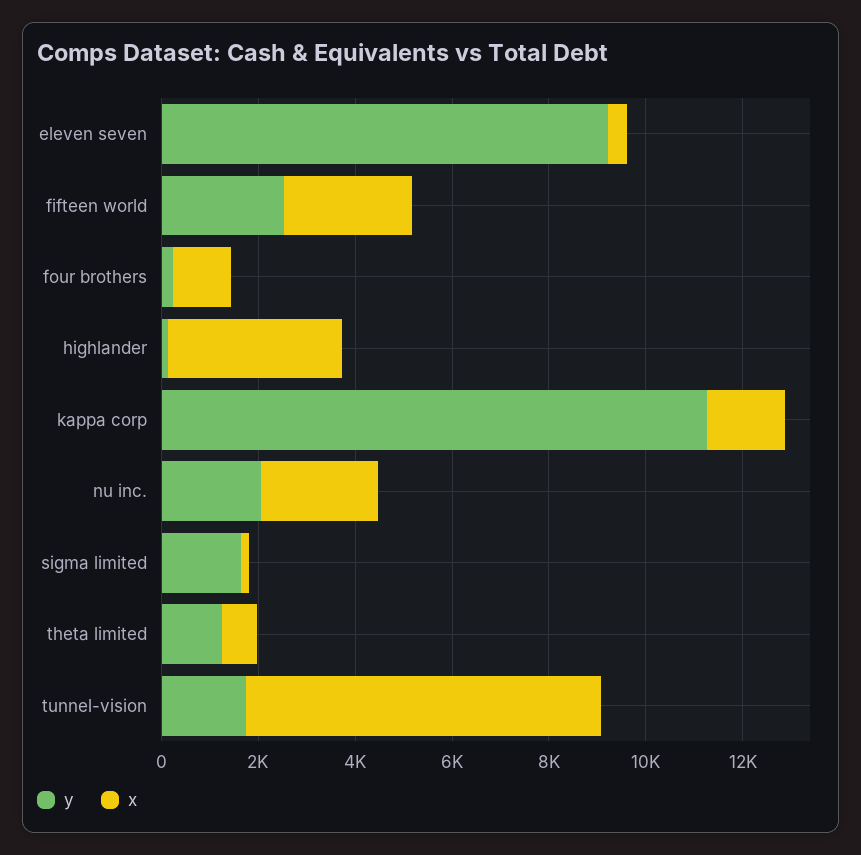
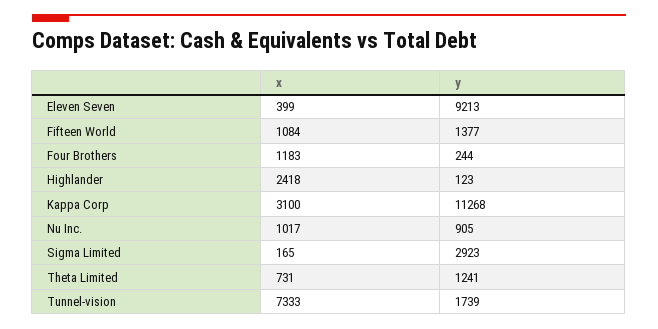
  {
    "y": {
      "eleven seven": 9213,
-     "fifteen world": 2500,
+     "fifteen world": 1377,
      "four brothers": 244,
      "highlander": 123,
      "kappa corp": 11268,
-     "nu inc.": 2000,
+     "nu inc.": 905,
-     "sigma limited": 1500,
+     "sigma limited": 2923,
      "theta limited": 1241,
      "tunnel-vision": 1739
    },
    "x": {
      "eleven seven": 399,
-     "fifteen world": 2500,
+     "fifteen world": 1084,
      "four brothers": 1183,
-     "highlander": 3500,
+     "highlander": 2418,
-     "kappa corp": 1500,
+     "kappa corp": 3100,
-     "nu inc.": 2500,
+     "nu inc.": 1017,
      "sigma limited": 165,
      "theta limited": 731,
      "tunnel-vision": 7333
    }
  }

